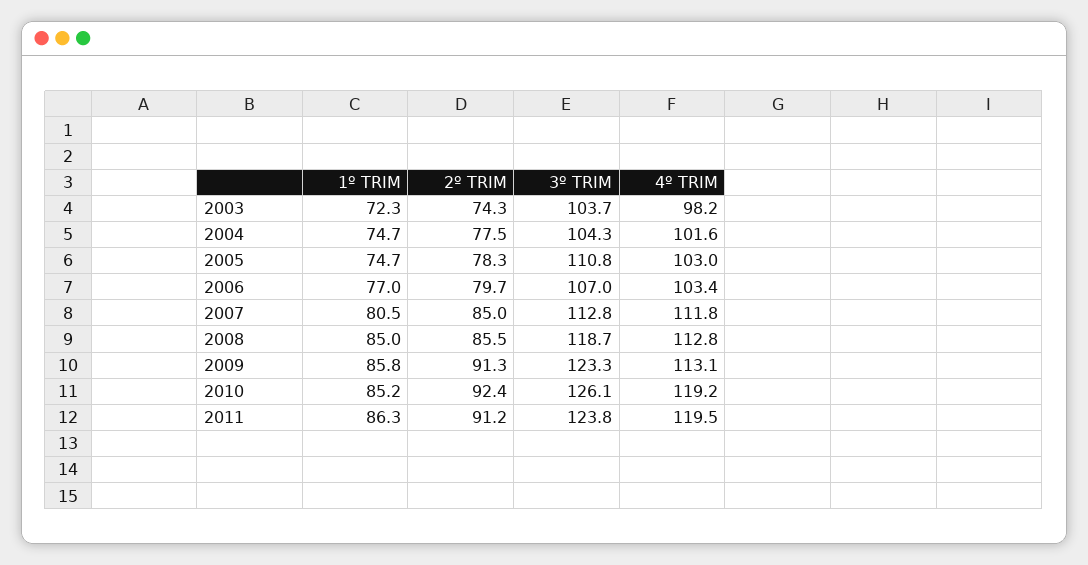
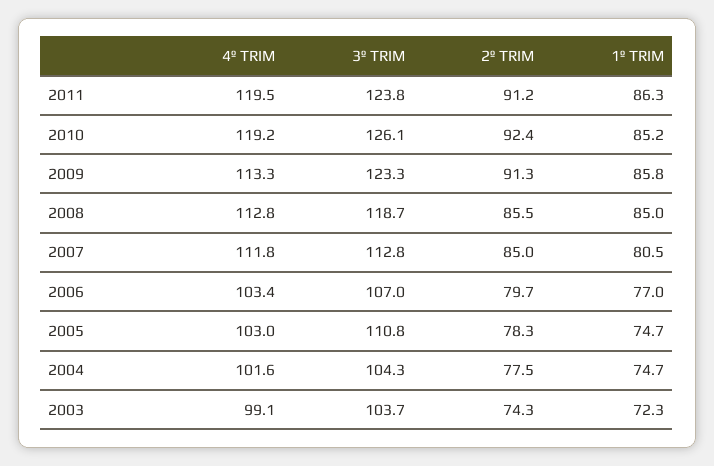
  {
    "1º TRIM": {
      "2003": 72.3,
      "2004": 74.7,
      "2005": 74.7,
      "2006": 77,
      "2007": 80.5,
      "2008": 85,
      "2009": 85.8,
      "2010": 85.2,
      "2011": 86.3
    },
    "2º TRIM": {
      "2003": 74.3,
      "2004": 77.5,
      "2005": 78.3,
      "2006": 79.7,
      "2007": 85,
      "2008": 85.5,
      "2009": 91.3,
      "2010": 92.4,
      "2011": 91.2
    },
    "3º TRIM": {
      "2003": 103.7,
      "2004": 104.3,
      "2005": 110.8,
      "2006": 107,
      "2007": 112.8,
      "2008": 118.7,
      "2009": 123.3,
      "2010": 126.1,
      "2011": 123.8
    },
    "4º TRIM": {
-     "2003": 98.2,
+     "2003": 99.1,
      "2004": 101.6,
      "2005": 103,
      "2006": 103.4,
      "2007": 111.8,
      "2008": 112.8,
-     "2009": 113.1,
+     "2009": 113.3,
      "2010": 119.2,
      "2011": 119.5
    }
  }

